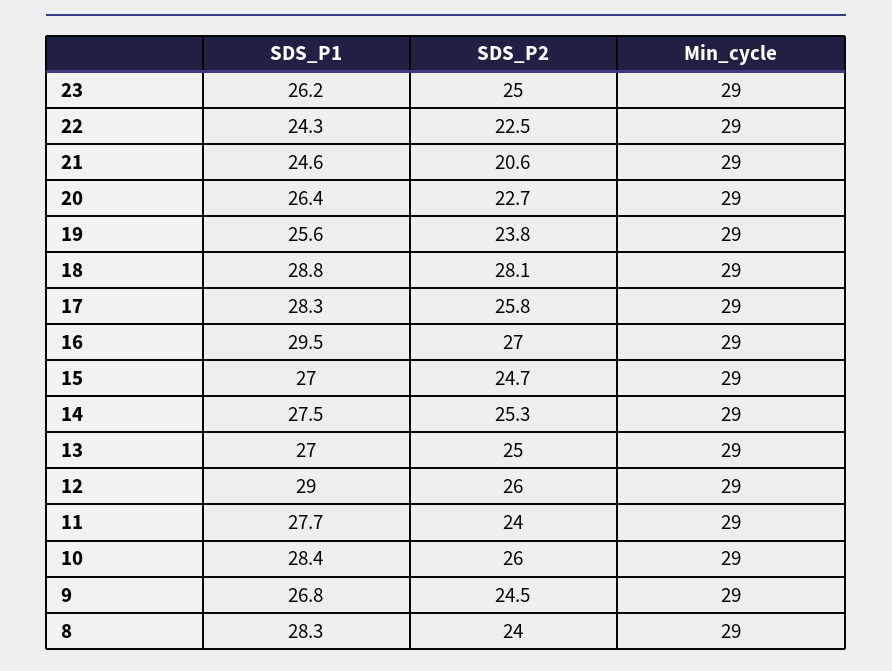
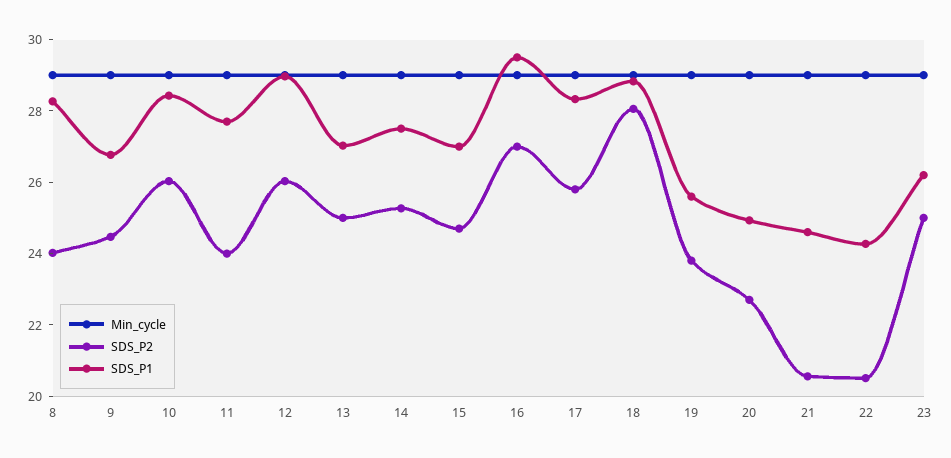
  {
    "SDS_P1": {
      "23": 26.2,
      "22": 24.3,
      "21": 24.6,
-     "20": 26.4,
+     "20": 25,
      "19": 25.6,
      "18": 28.8,
      "17": 28.3,
      "16": 29.5,
      "15": 27,
      "14": 27.5,
      "13": 27,
      "12": 29,
      "11": 27.7,
      "10": 28.4,
      "9": 26.8,
      "8": 28.3
    },
    "SDS_P2": {
      "23": 25,
-     "22": 22.5,
+     "22": 20.5,
      "21": 20.6,
      "20": 22.7,
      "19": 23.8,
      "18": 28.1,
      "17": 25.8,
      "16": 27,
      "15": 24.7,
      "14": 25.3,
      "13": 25,
      "12": 26,
      "11": 24,
      "10": 26,
      "9": 24.5,
      "8": 24
    },
    "Min_cycle": {
      "23": 29,
      "22": 29,
      "21": 29,
      "20": 29,
      "19": 29,
      "18": 29,
      "17": 29,
      "16": 29,
      "15": 29,
      "14": 29,
      "13": 29,
      "12": 29,
      "11": 29,
      "10": 29,
      "9": 29,
      "8": 29
    }
  }

